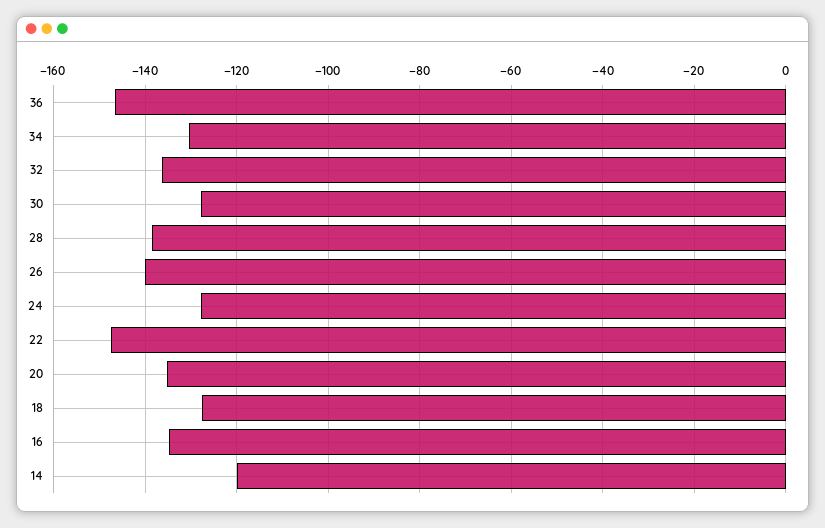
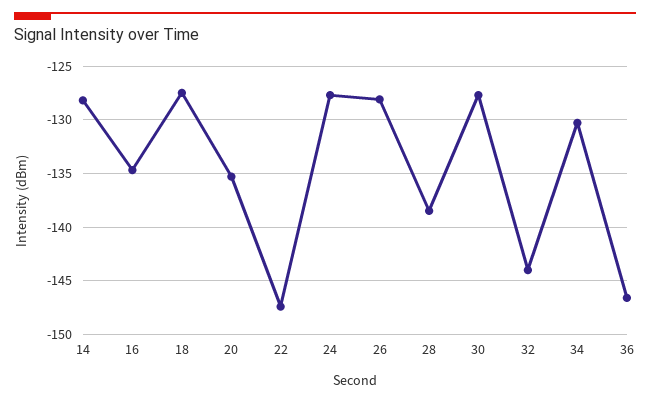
  {
    "36": -147,
    "34": -130,
-   "32": -136,
+   "32": -144,
    "30": -128,
    "28": -139,
-   "26": -140,
+   "26": -128,
    "24": -128,
    "22": -147,
    "20": -135,
    "18": -128,
    "16": -135,
-   "14": -120
+   "14": -128
  }

